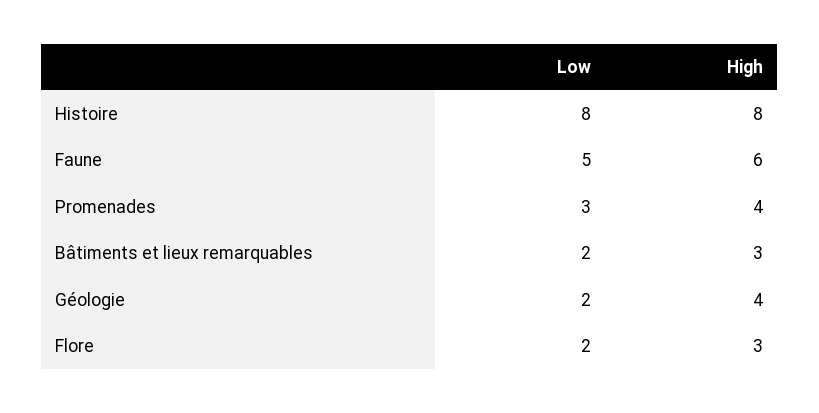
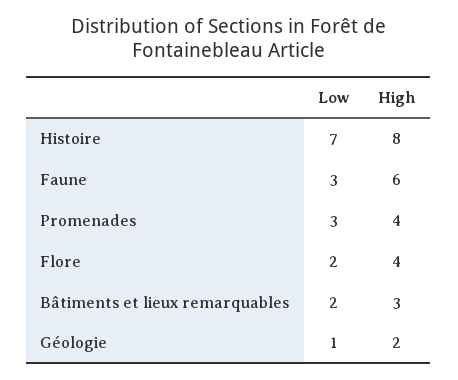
  {
    "Low": {
-     "Histoire": 8,
+     "Histoire": 7,
-     "Faune": 5,
+     "Faune": 3,
      "Promenades": 3,
      "Bâtiments et lieux remarquables": 2,
-     "Géologie": 2,
+     "Géologie": 1,
      "Flore": 2
    },
    "High": {
      "Histoire": 8,
      "Faune": 6,
      "Promenades": 4,
      "Bâtiments et lieux remarquables": 3,
-     "Géologie": 4,
+     "Géologie": 2,
-     "Flore": 3
+     "Flore": 4
    }
  }

